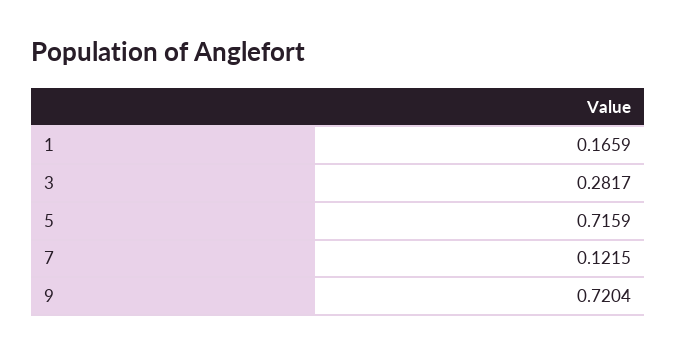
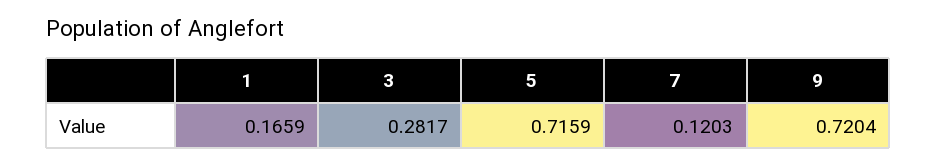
  {
    "1": 0.1659,
    "3": 0.2817,
    "5": 0.7159,
-   "7": 0.1215,
+   "7": 0.1203,
    "9": 0.7204
  }

